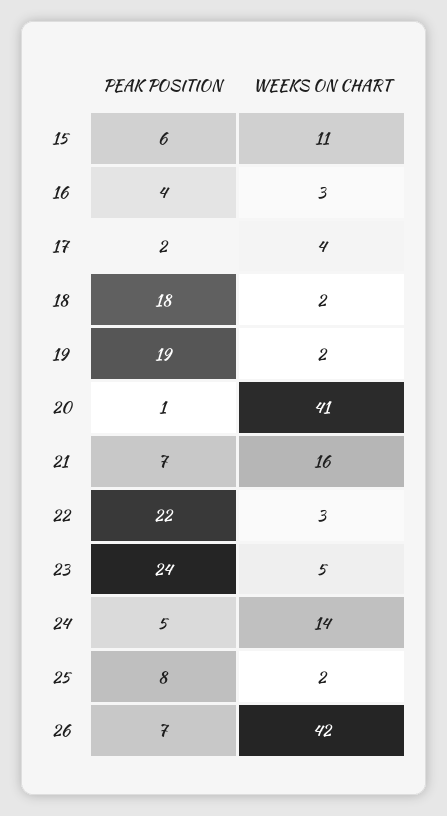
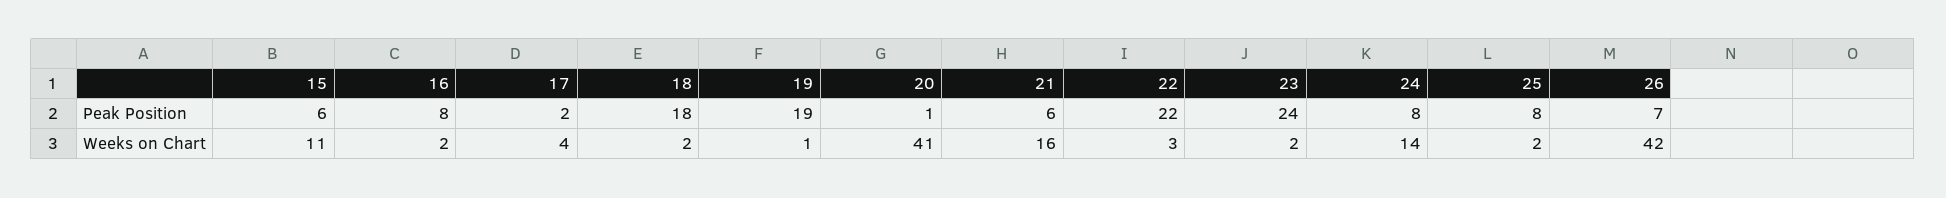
  {
    "PEAK POSITION": {
      "15": 6,
-     "16": 4,
+     "16": 8,
      "17": 2,
      "18": 18,
      "19": 19,
      "20": 1,
-     "21": 7,
+     "21": 6,
      "22": 22,
      "23": 24,
-     "24": 5,
+     "24": 8,
      "25": 8,
      "26": 7
    },
    "WEEKS ON CHART": {
      "15": 11,
-     "16": 3,
+     "16": 2,
      "17": 4,
      "18": 2,
-     "19": 2,
+     "19": 1,
      "20": 41,
      "21": 16,
      "22": 3,
-     "23": 5,
+     "23": 2,
      "24": 14,
      "25": 2,
      "26": 42
    }
  }

